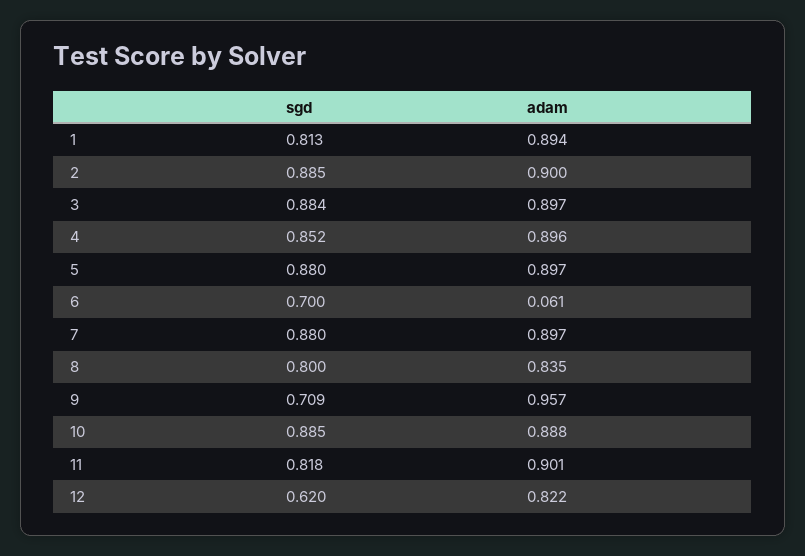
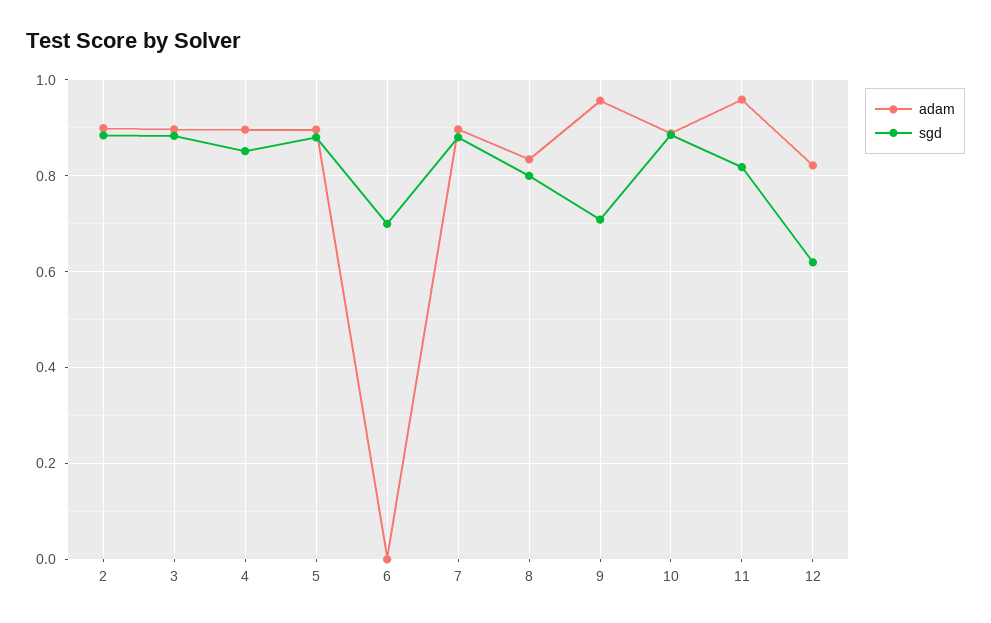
  {
    "sgd": {
-     "1": 0.813,
      "2": 0.885,
      "3": 0.884,
      "4": 0.852,
      "5": 0.88,
      "6": 0.7,
      "7": 0.88,
      "8": 0.8,
      "9": 0.709,
      "10": 0.885,
      "11": 0.818,
      "12": 0.62
    },
    "adam": {
-     "1": 0.894,
      "2": 0.9,
      "3": 0.897,
      "4": 0.896,
      "5": 0.897,
-     "6": 0.061,
+     "6": 0,
      "7": 0.897,
      "8": 0.835,
      "9": 0.957,
      "10": 0.888,
-     "11": 0.901,
+     "11": 0.96,
      "12": 0.822
    }
  }

